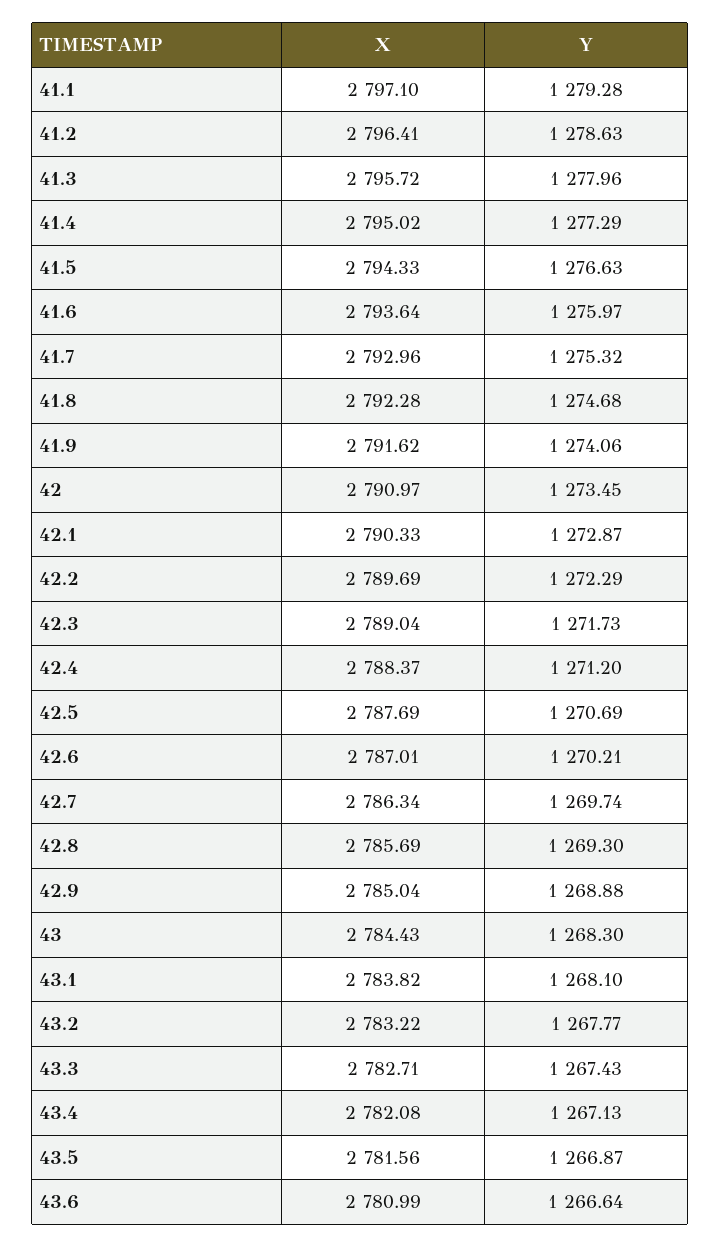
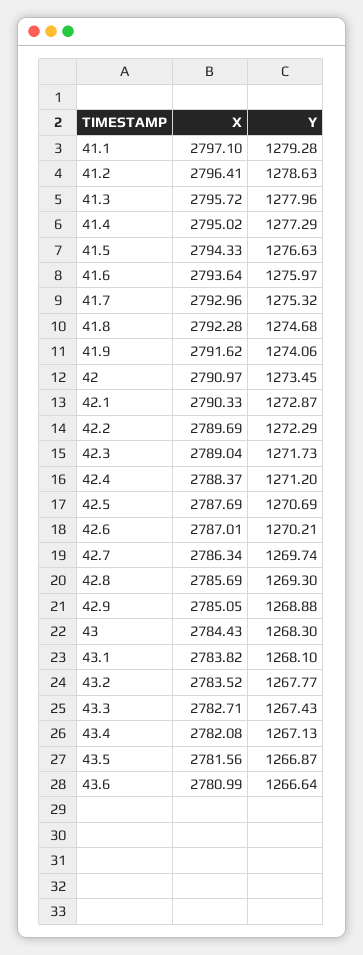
  {
    "X": {
      "41.1": 2797.1,
      "41.2": 2796.41,
      "41.3": 2795.72,
      "41.4": 2795.02,
      "41.5": 2794.33,
      "41.6": 2793.64,
      "41.7": 2792.96,
      "41.8": 2792.28,
      "41.9": 2791.62,
      "42": 2790.97,
      "42.1": 2790.33,
      "42.2": 2789.69,
      "42.3": 2789.04,
      "42.4": 2788.37,
      "42.5": 2787.69,
      "42.6": 2787.01,
      "42.7": 2786.34,
      "42.8": 2785.69,
-     "42.9": 2785.04,
+     "42.9": 2785.05,
      "43": 2784.43,
      "43.1": 2783.82,
-     "43.2": 2783.22,
+     "43.2": 2783.52,
      "43.3": 2782.71,
      "43.4": 2782.08,
      "43.5": 2781.56,
      "43.6": 2780.99
    },
    "Y": {
      "41.1": 1279.28,
      "41.2": 1278.63,
      "41.3": 1277.96,
      "41.4": 1277.29,
      "41.5": 1276.63,
      "41.6": 1275.97,
      "41.7": 1275.32,
      "41.8": 1274.68,
      "41.9": 1274.06,
      "42": 1273.45,
      "42.1": 1272.87,
      "42.2": 1272.29,
      "42.3": 1271.73,
      "42.4": 1271.2,
      "42.5": 1270.69,
      "42.6": 1270.21,
      "42.7": 1269.74,
      "42.8": 1269.3,
      "42.9": 1268.88,
      "43": 1268.3,
      "43.1": 1268.1,
      "43.2": 1267.77,
      "43.3": 1267.43,
      "43.4": 1267.13,
      "43.5": 1266.87,
      "43.6": 1266.64
    }
  }

